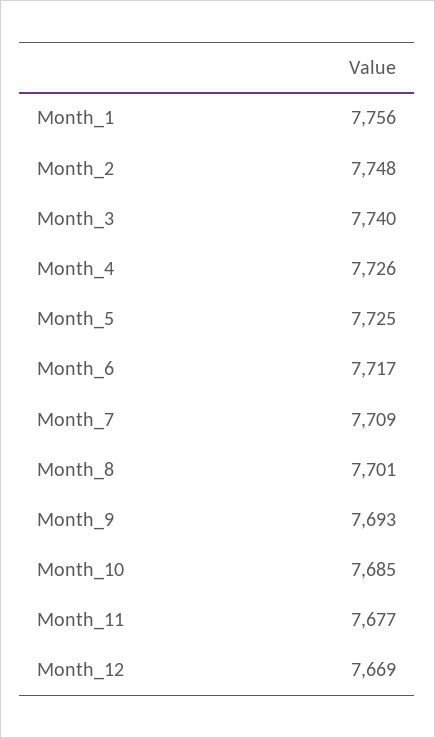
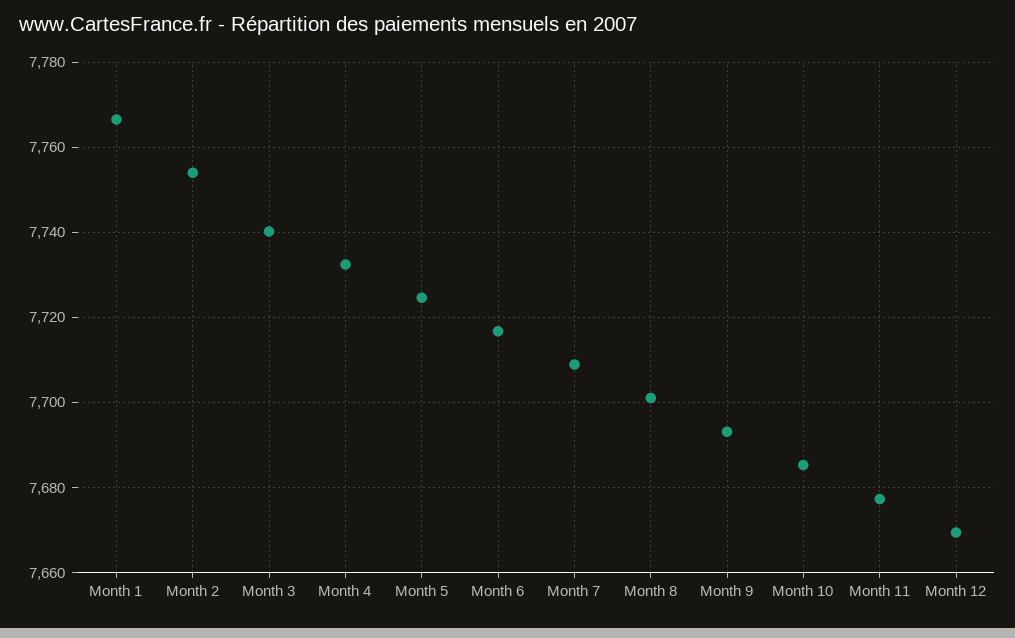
  {
-   "Month_1": 7756,
+   "Month_1": 7766,
-   "Month_2": 7748,
+   "Month_2": 7754,
    "Month_3": 7740,
-   "Month_4": 7726,
+   "Month_4": 7732,
    "Month_5": 7725,
    "Month_6": 7717,
    "Month_7": 7709,
    "Month_8": 7701,
    "Month_9": 7693,
    "Month_10": 7685,
    "Month_11": 7677,
    "Month_12": 7669
  }

